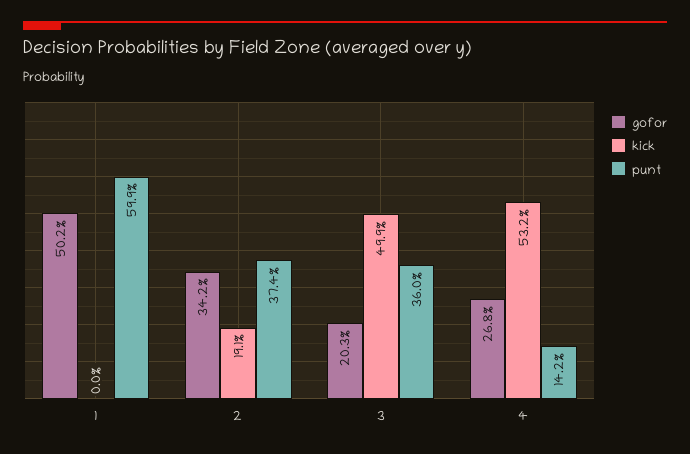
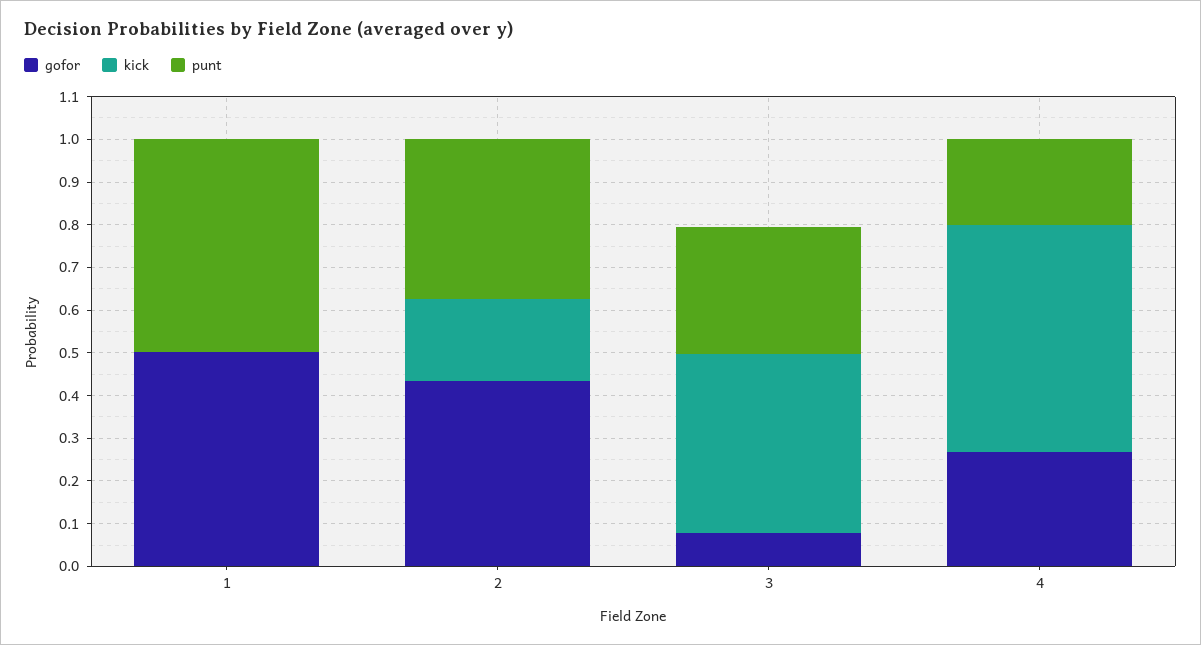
  {
    "gofor": {
      "1": 0.502,
-     "2": 0.342,
+     "2": 0.44,
-     "3": 0.203,
+     "3": 0.08,
      "4": 0.268
    },
    "kick": {
      "1": 0,
      "2": 0.191,
-     "3": 0.499,
+     "3": 0.42,
      "4": 0.532
    },
    "punt": {
-     "1": 0.599,
+     "1": 0.5,
      "2": 0.374,
-     "3": 0.36,
+     "3": 0.3,
-     "4": 0.142
+     "4": 0.2
    }
  }

